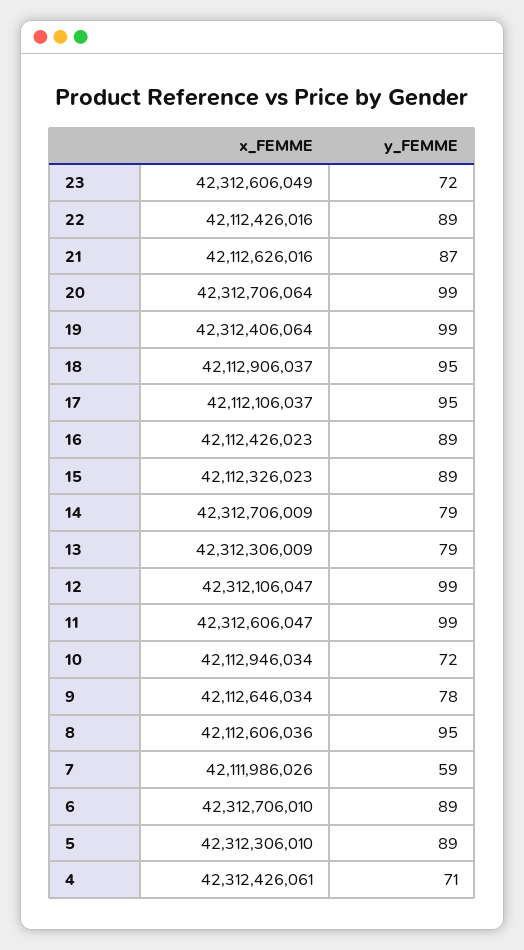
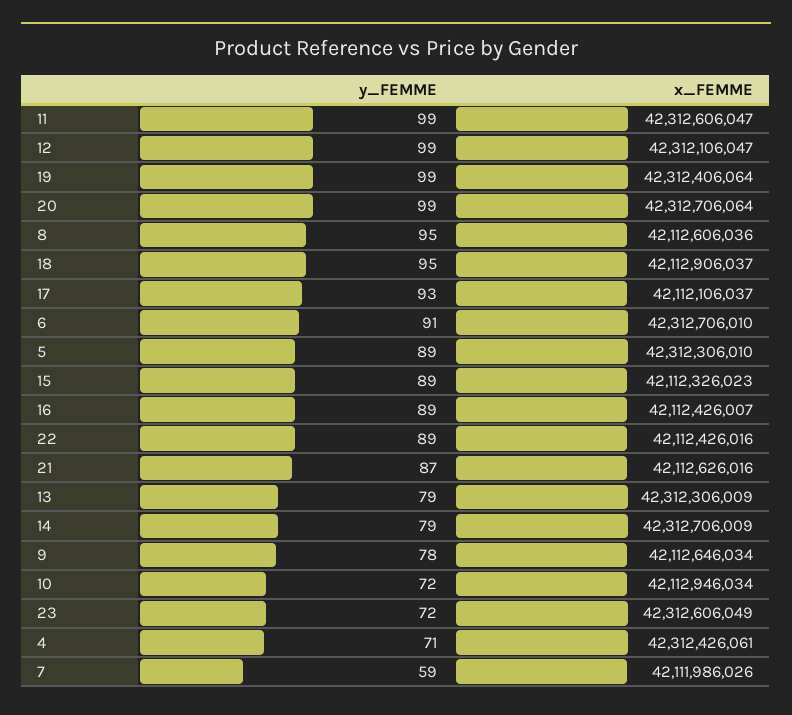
  {
    "x_FEMME": {
      "23": 42312606049,
      "22": 42112426016,
      "21": 42112626016,
      "20": 42312706064,
      "19": 42312406064,
      "18": 42112906037,
      "17": 42112106037,
-     "16": 42112426023,
+     "16": 42112426007,
      "15": 42112326023,
      "14": 42312706009,
      "13": 42312306009,
      "12": 42312106047,
      "11": 42312606047,
      "10": 42112946034,
      "9": 42112646034,
      "8": 42112606036,
      "7": 42111986026,
      "6": 42312706010,
      "5": 42312306010,
      "4": 42312426061
    },
    "y_FEMME": {
      "23": 72,
      "22": 89,
      "21": 87,
      "20": 99,
      "19": 99,
      "18": 95,
-     "17": 95,
+     "17": 93,
      "16": 89,
      "15": 89,
      "14": 79,
      "13": 79,
      "12": 99,
      "11": 99,
      "10": 72,
      "9": 78,
      "8": 95,
      "7": 59,
-     "6": 89,
+     "6": 91,
      "5": 89,
      "4": 71
    }
  }

